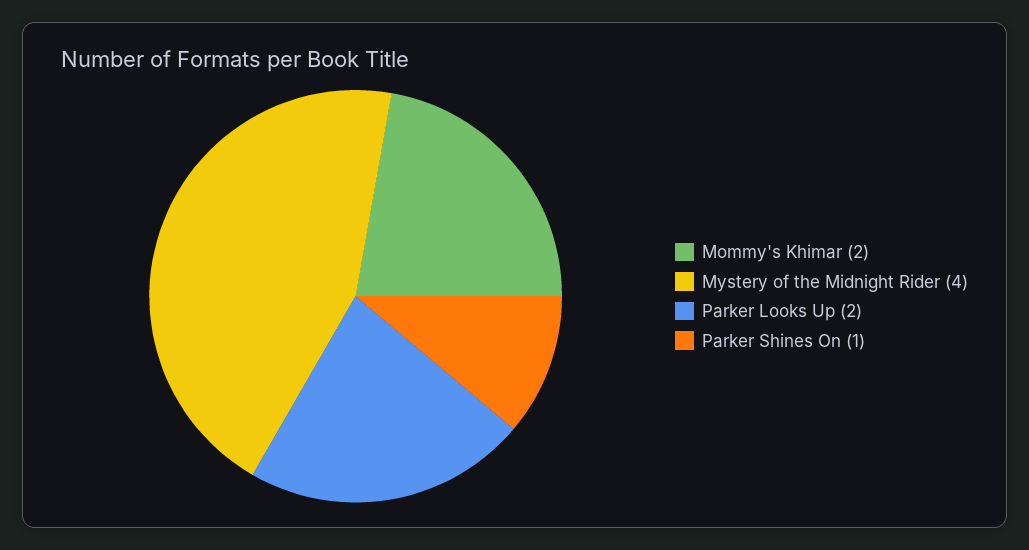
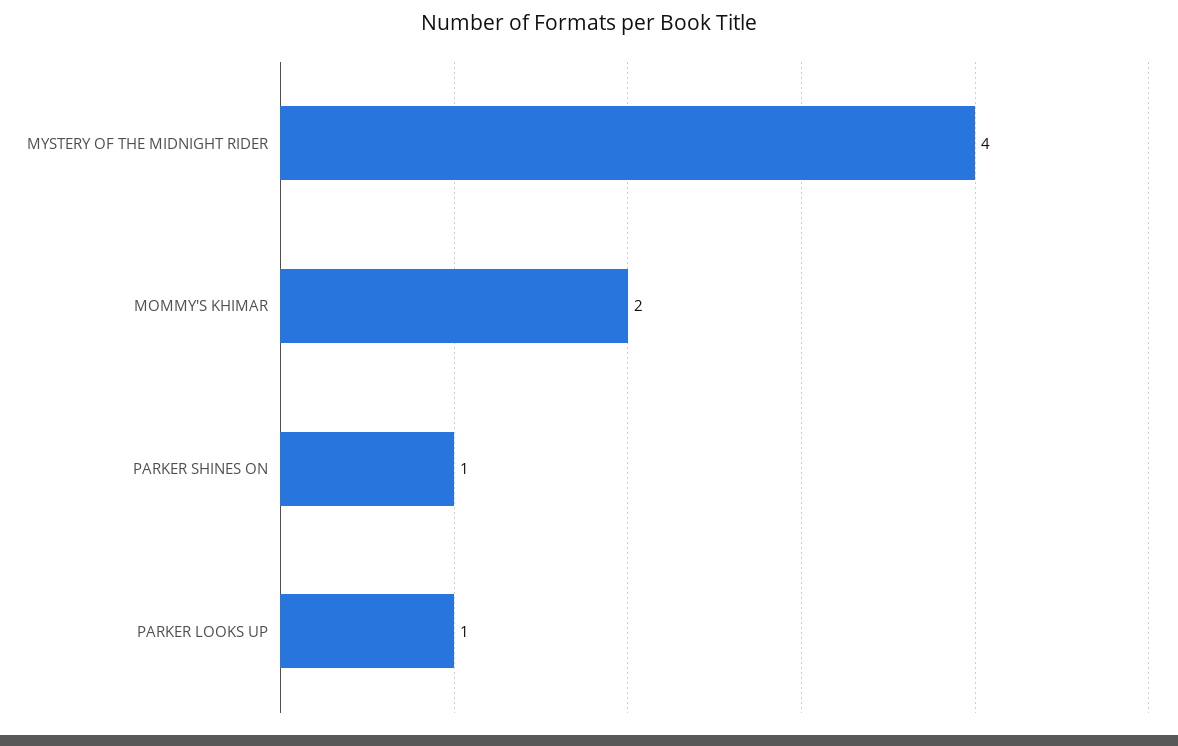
  {
    "Mommy's Khimar": 2,
    "Mystery of the Midnight Rider": 4,
-   "Parker Looks Up": 2,
+   "Parker Looks Up": 1,
    "Parker Shines On": 1
  }

